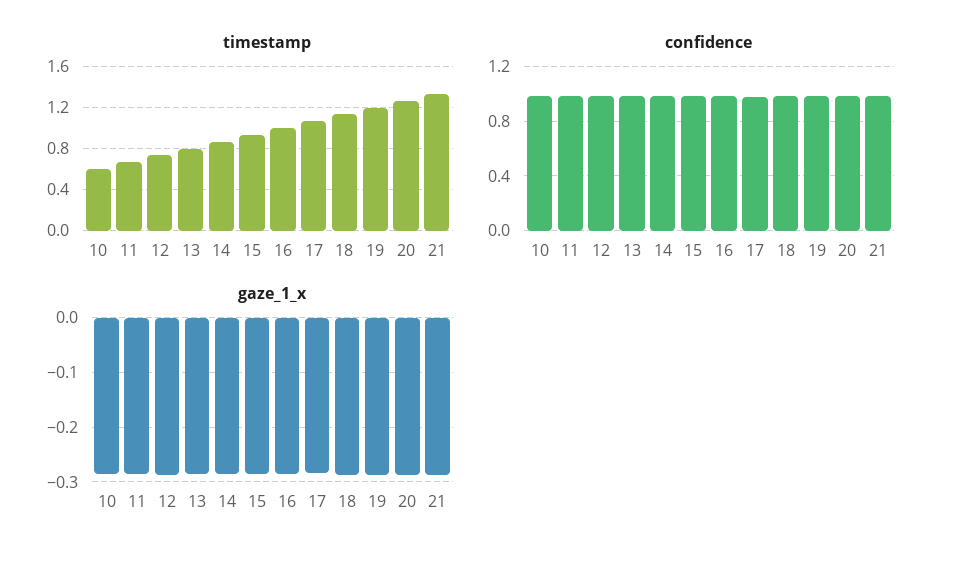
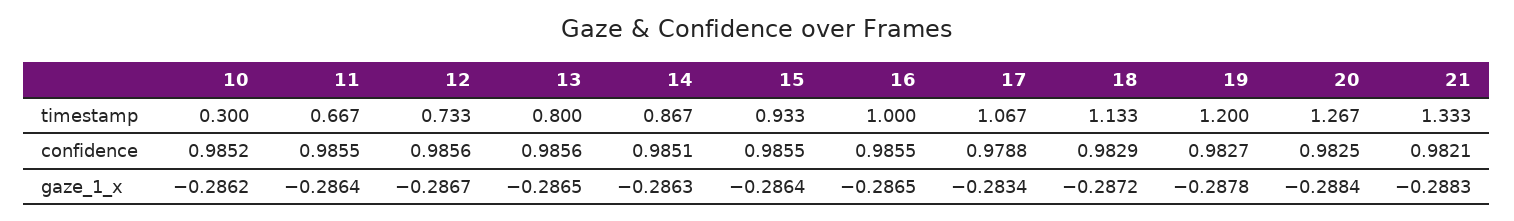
  {
    "timestamp": {
-     "10": 0.6,
+     "10": 0.3,
      "11": 0.667,
      "12": 0.733,
      "13": 0.8,
      "14": 0.867,
      "15": 0.933,
      "16": 1,
      "17": 1.067,
      "18": 1.133,
      "19": 1.2,
      "20": 1.267,
      "21": 1.333
    },
    "confidence": {
      "10": 0.9852,
      "11": 0.9855,
      "12": 0.9856,
      "13": 0.9856,
      "14": 0.9851,
      "15": 0.9855,
      "16": 0.9855,
      "17": 0.9788,
      "18": 0.9829,
      "19": 0.9827,
      "20": 0.9825,
      "21": 0.9821
    },
    "gaze_1_x": {
      "10": -0.2862,
      "11": -0.2864,
      "12": -0.2867,
      "13": -0.2865,
      "14": -0.2863,
      "15": -0.2864,
      "16": -0.2865,
      "17": -0.2834,
      "18": -0.2872,
      "19": -0.2878,
      "20": -0.2884,
      "21": -0.2883
    }
  }

